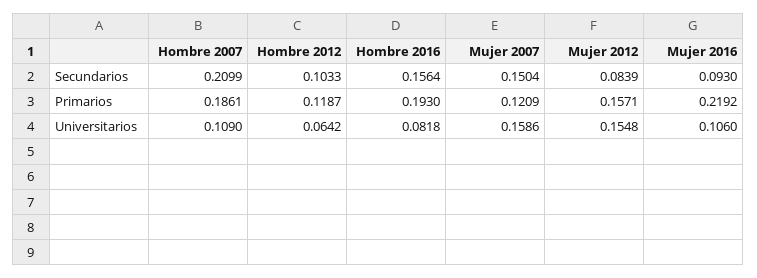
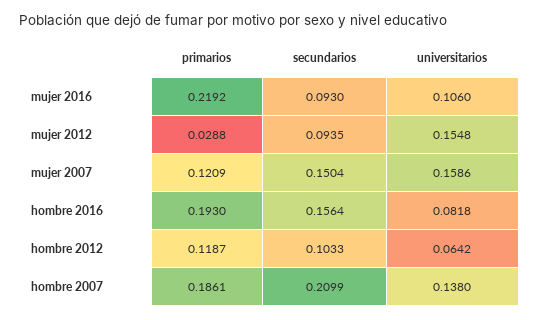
  {
    "Hombre 2007": {
      "Secundarios": 0.2099,
      "Primarios": 0.1861,
-     "Universitarios": 0.109
+     "Universitarios": 0.138
    },
    "Hombre 2012": {
      "Secundarios": 0.1033,
      "Primarios": 0.1187,
      "Universitarios": 0.0642
    },
    "Hombre 2016": {
      "Secundarios": 0.1564,
      "Primarios": 0.193,
      "Universitarios": 0.0818
    },
    "Mujer 2007": {
      "Secundarios": 0.1504,
      "Primarios": 0.1209,
      "Universitarios": 0.1586
    },
    "Mujer 2012": {
-     "Secundarios": 0.0839,
+     "Secundarios": 0.0935,
-     "Primarios": 0.1571,
+     "Primarios": 0.0288,
      "Universitarios": 0.1548
    },
    "Mujer 2016": {
      "Secundarios": 0.093,
      "Primarios": 0.2192,
      "Universitarios": 0.106
    }
  }

